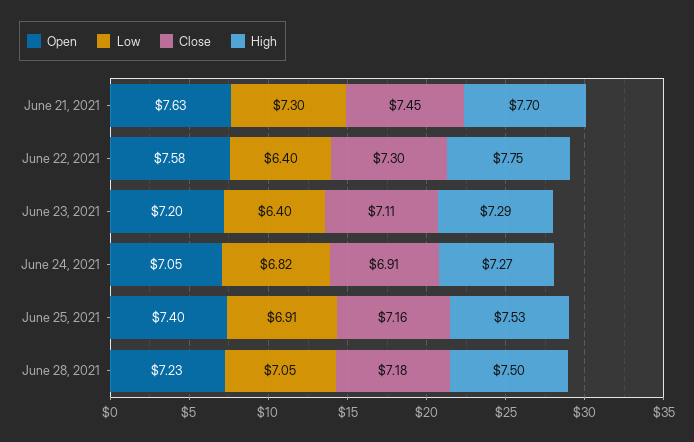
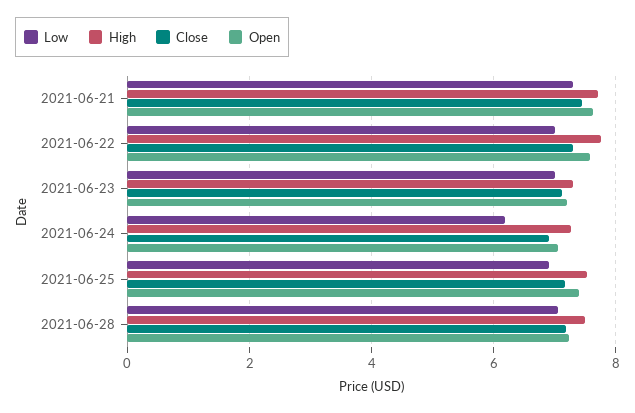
  {
    "Open": {
      "June 21, 2021": 7.63,
      "June 22, 2021": 7.58,
      "June 23, 2021": 7.2,
      "June 24, 2021": 7.05,
      "June 25, 2021": 7.4,
      "June 28, 2021": 7.23
    },
    "Low": {
      "June 21, 2021": 7.3,
-     "June 22, 2021": 6.4,
+     "June 22, 2021": 7,
-     "June 23, 2021": 6.4,
+     "June 23, 2021": 7,
-     "June 24, 2021": 6.82,
+     "June 24, 2021": 6.2,
      "June 25, 2021": 6.91,
      "June 28, 2021": 7.05
    },
    "Close": {
      "June 21, 2021": 7.45,
      "June 22, 2021": 7.3,
      "June 23, 2021": 7.11,
      "June 24, 2021": 6.91,
      "June 25, 2021": 7.16,
      "June 28, 2021": 7.18
    },
    "High": {
      "June 21, 2021": 7.7,
      "June 22, 2021": 7.75,
      "June 23, 2021": 7.29,
      "June 24, 2021": 7.27,
      "June 25, 2021": 7.53,
      "June 28, 2021": 7.5
    }
  }

